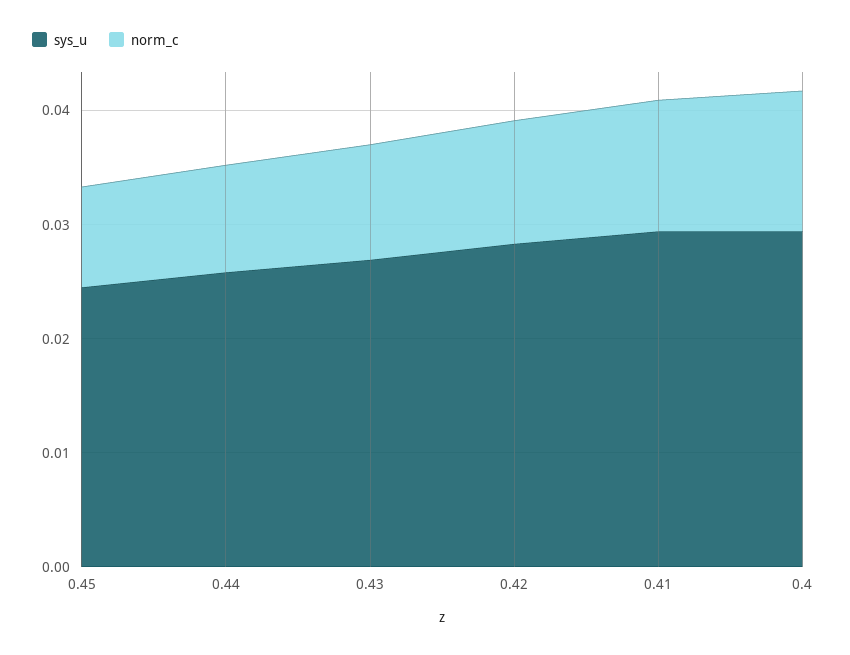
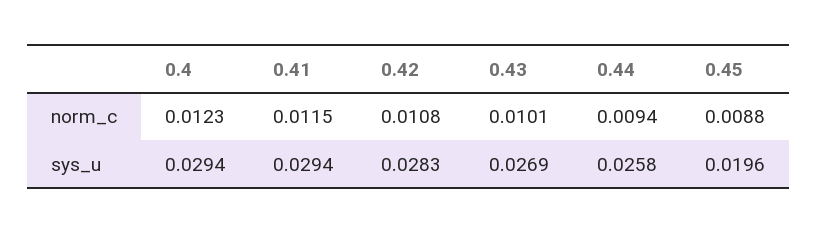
  {
    "sys_u": {
-     "0.45": 0.024,
+     "0.45": 0.0196,
      "0.44": 0.0258,
      "0.43": 0.0269,
      "0.42": 0.0283,
      "0.41": 0.0294,
      "0.4": 0.0294
    },
    "norm_c": {
      "0.45": 0.0088,
      "0.44": 0.0094,
      "0.43": 0.0101,
      "0.42": 0.0108,
      "0.41": 0.0115,
      "0.4": 0.0123
    }
  }

